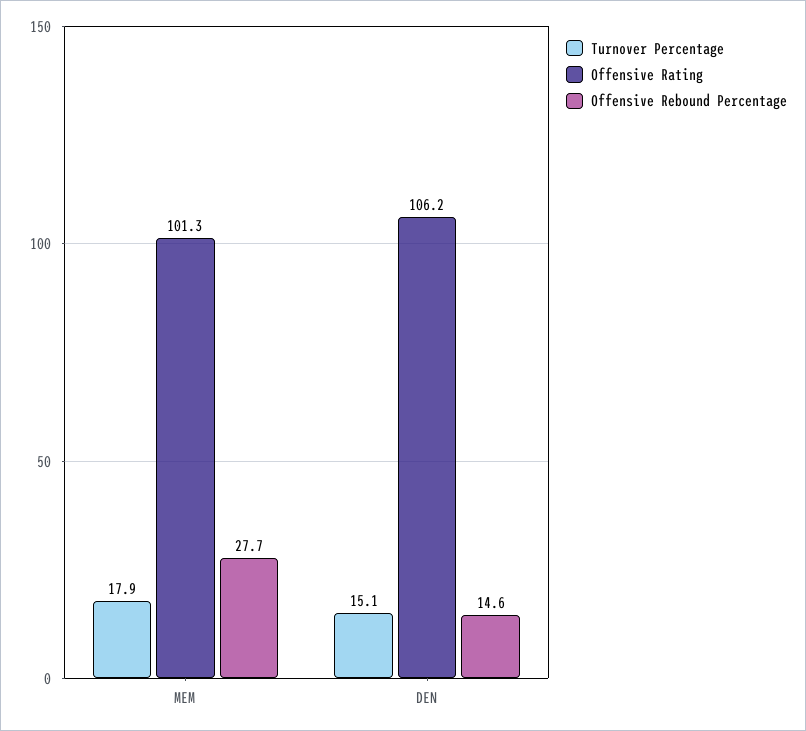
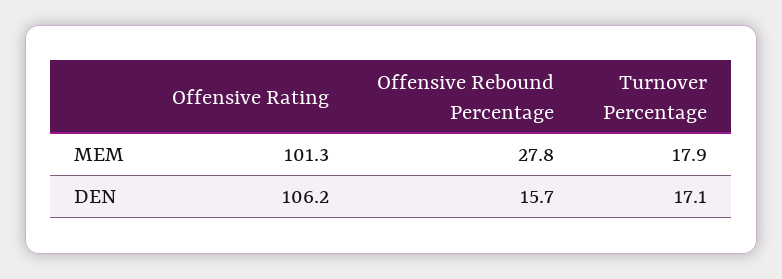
  {
    "Turnover Percentage": {
      "MEM": 17.9,
-     "DEN": 15.1
+     "DEN": 17.1
    },
    "Offensive Rating": {
      "MEM": 101.3,
      "DEN": 106.2
    },
    "Offensive Rebound Percentage": {
-     "MEM": 27.7,
+     "MEM": 27.8,
-     "DEN": 14.6
+     "DEN": 15.7
    }
  }

